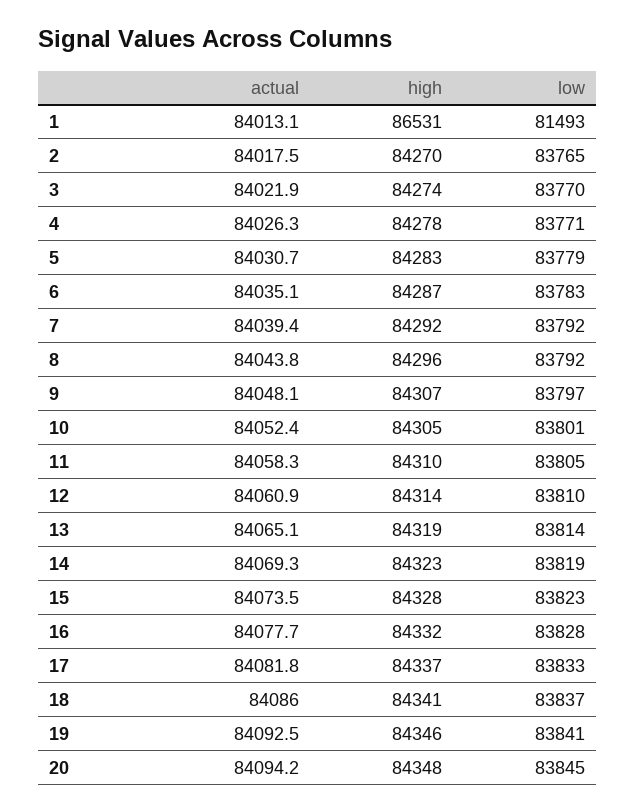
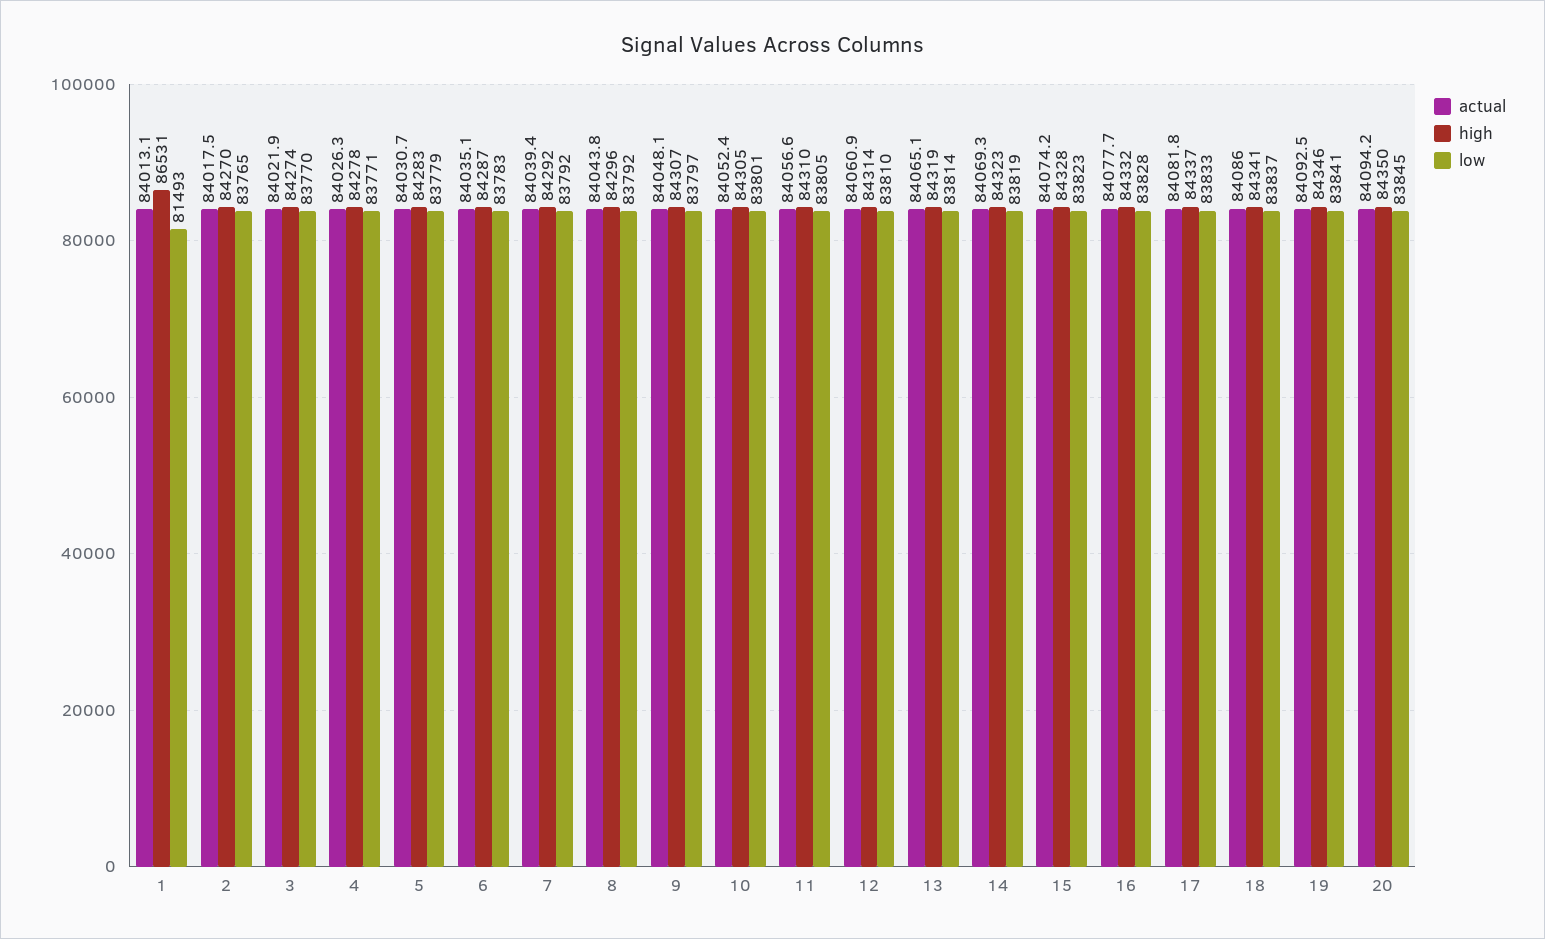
  {
    "actual": {
      "1": 84013.1,
      "2": 84017.5,
      "3": 84021.9,
      "4": 84026.3,
      "5": 84030.7,
      "6": 84035.1,
      "7": 84039.4,
      "8": 84043.8,
      "9": 84048.1,
      "10": 84052.4,
-     "11": 84058.3,
+     "11": 84056.6,
      "12": 84060.9,
      "13": 84065.1,
      "14": 84069.3,
-     "15": 84073.5,
+     "15": 84074.2,
      "16": 84077.7,
      "17": 84081.8,
      "18": 84086,
      "19": 84092.5,
      "20": 84094.2
    },
    "high": {
      "1": 86531,
      "2": 84270,
      "3": 84274,
      "4": 84278,
      "5": 84283,
      "6": 84287,
      "7": 84292,
      "8": 84296,
      "9": 84307,
      "10": 84305,
      "11": 84310,
      "12": 84314,
      "13": 84319,
      "14": 84323,
      "15": 84328,
      "16": 84332,
      "17": 84337,
      "18": 84341,
      "19": 84346,
-     "20": 84348
+     "20": 84350
    },
    "low": {
      "1": 81493,
      "2": 83765,
      "3": 83770,
      "4": 83771,
      "5": 83779,
      "6": 83783,
      "7": 83792,
      "8": 83792,
      "9": 83797,
      "10": 83801,
      "11": 83805,
      "12": 83810,
      "13": 83814,
      "14": 83819,
      "15": 83823,
      "16": 83828,
      "17": 83833,
      "18": 83837,
      "19": 83841,
      "20": 83845
    }
  }

